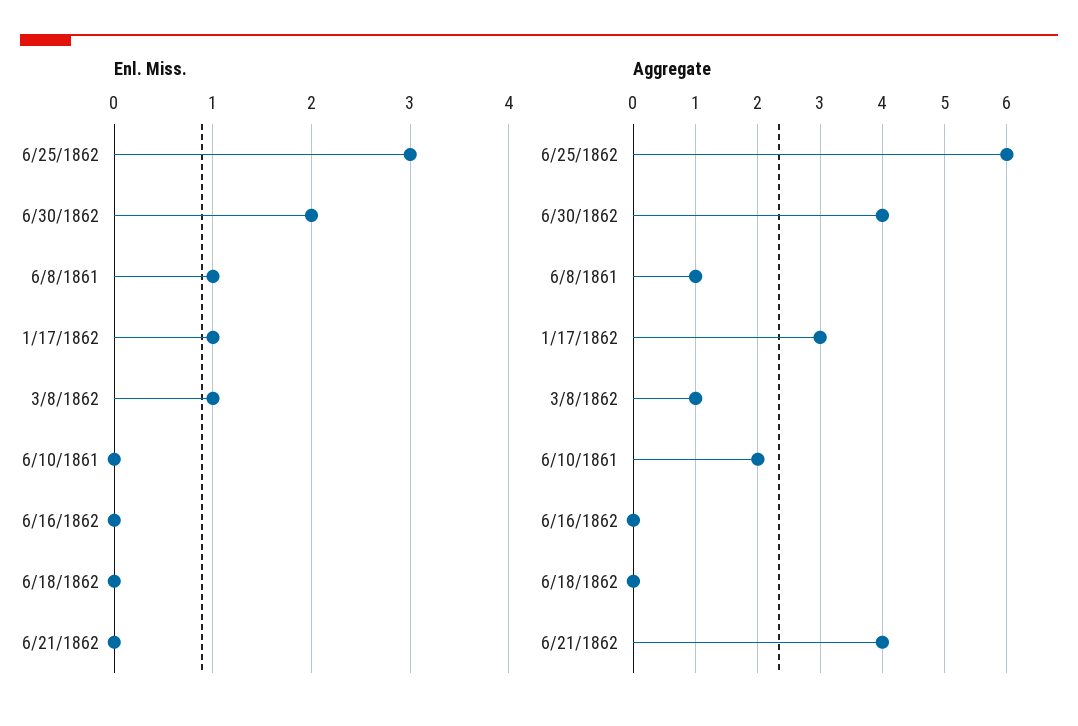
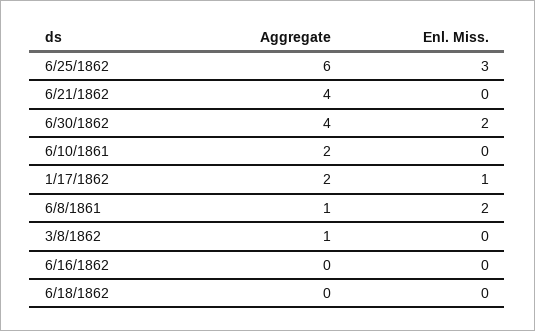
  {
    "Enl. Miss.": {
      "6/25/1862": 3,
      "6/30/1862": 2,
-     "6/8/1861": 1,
+     "6/8/1861": 2,
      "1/17/1862": 1,
-     "3/8/1862": 1,
+     "3/8/1862": 0,
      "6/10/1861": 0,
      "6/16/1862": 0,
      "6/18/1862": 0,
      "6/21/1862": 0
    },
    "Aggregate": {
      "6/25/1862": 6,
      "6/30/1862": 4,
      "6/8/1861": 1,
-     "1/17/1862": 3,
+     "1/17/1862": 2,
      "3/8/1862": 1,
      "6/10/1861": 2,
      "6/16/1862": 0,
      "6/18/1862": 0,
      "6/21/1862": 4
    }
  }

